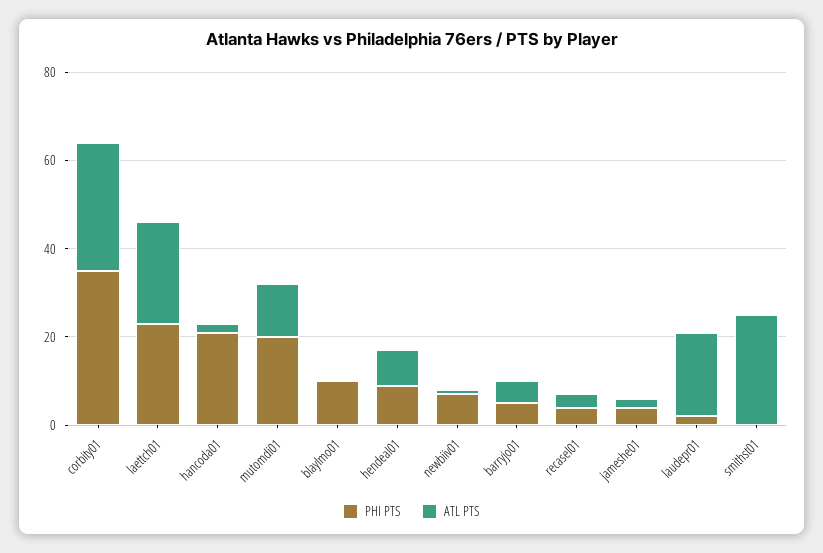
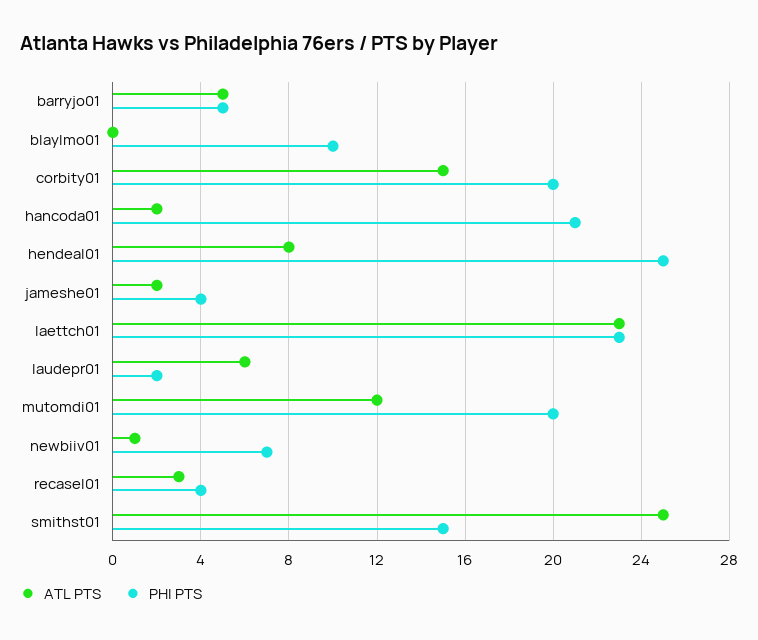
  {
    "PHI PTS": {
-     "corbity01": 35,
+     "corbity01": 20,
      "laettch01": 23,
      "hancoda01": 21,
      "mutomdi01": 20,
      "blaylmo01": 10,
-     "hendeal01": 10,
+     "hendeal01": 25,
      "newbiiv01": 7,
      "barryjo01": 5,
      "recasel01": 4,
      "jameshe01": 4,
      "laudepr01": 2,
-     "smithst01": 0
+     "smithst01": 15
    },
    "ATL PTS": {
-     "corbity01": 30,
+     "corbity01": 15,
      "laettch01": 23,
      "hancoda01": 2,
      "mutomdi01": 12,
      "blaylmo01": 0,
      "hendeal01": 8,
      "newbiiv01": 1,
      "barryjo01": 5,
      "recasel01": 3,
      "jameshe01": 2,
-     "laudepr01": 20,
+     "laudepr01": 6,
      "smithst01": 25
    }
  }

